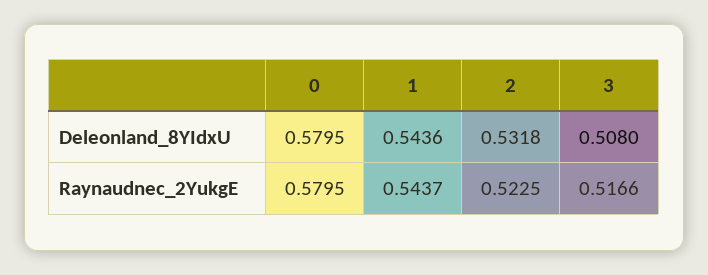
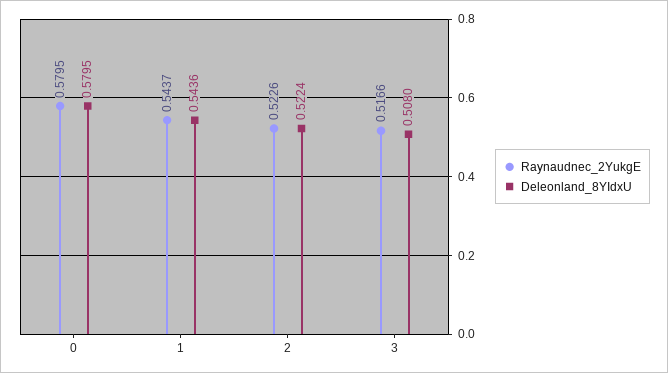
  {
    "Deleonland_8YIdxU": {
      "0": 0.5795,
      "1": 0.5436,
-     "2": 0.5318,
+     "2": 0.5224,
      "3": 0.508
    },
    "Raynaudnec_2YukgE": {
      "0": 0.5795,
      "1": 0.5437,
-     "2": 0.5225,
+     "2": 0.5226,
      "3": 0.5166
    }
  }

